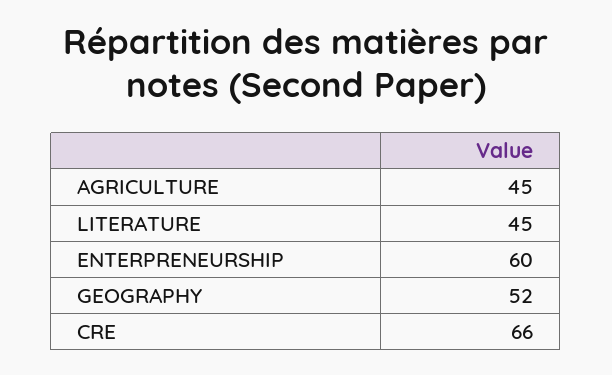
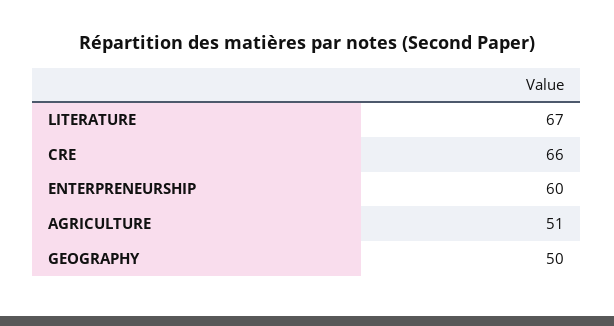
  {
-   "AGRICULTURE": 45,
+   "AGRICULTURE": 51,
-   "LITERATURE": 45,
+   "LITERATURE": 67,
    "ENTERPRENEURSHIP": 60,
-   "GEOGRAPHY": 52,
+   "GEOGRAPHY": 50,
    "CRE": 66
  }

